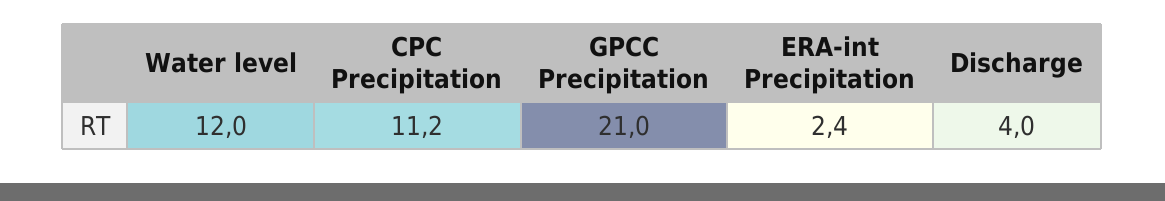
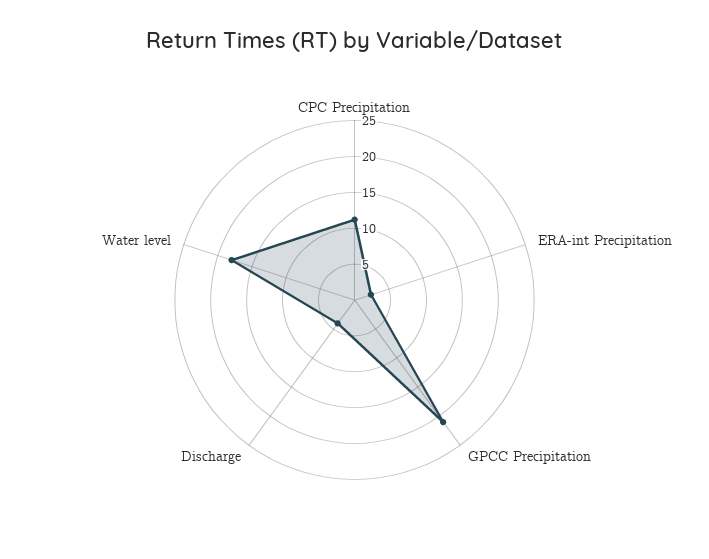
  {
-   "Water level": 12,
+   "Water level": 17.5,
    "CPC Precipitation": 11.2,
    "GPCC Precipitation": 21,
    "ERA-int Precipitation": 2.4,
    "Discharge": 4
  }

